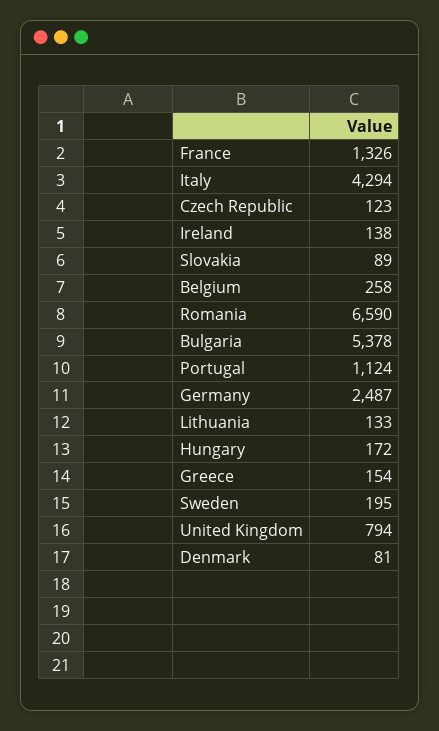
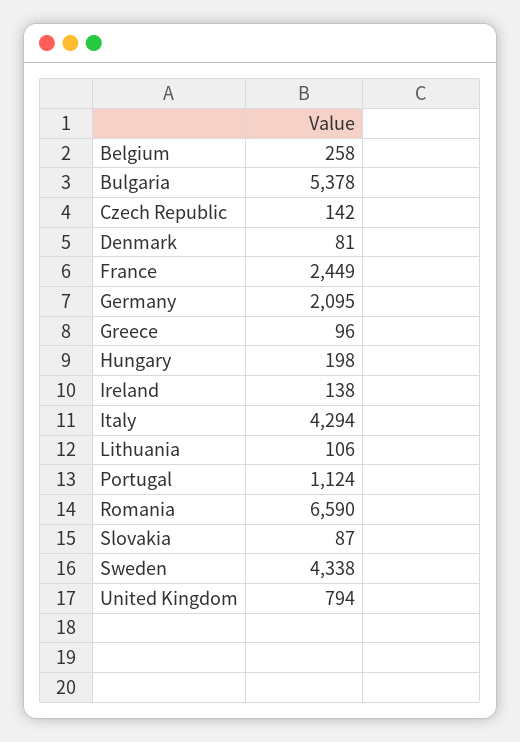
  {
-   "France": 1326,
+   "France": 2449,
    "Italy": 4294,
-   "Czech Republic": 123,
+   "Czech Republic": 142,
    "Ireland": 138,
-   "Slovakia": 89,
+   "Slovakia": 87,
    "Belgium": 258,
    "Romania": 6590,
    "Bulgaria": 5378,
    "Portugal": 1124,
-   "Germany": 2487,
+   "Germany": 2095,
-   "Lithuania": 133,
+   "Lithuania": 106,
-   "Hungary": 172,
+   "Hungary": 198,
-   "Greece": 154,
+   "Greece": 96,
-   "Sweden": 195,
+   "Sweden": 4338,
    "United Kingdom": 794,
    "Denmark": 81
  }

